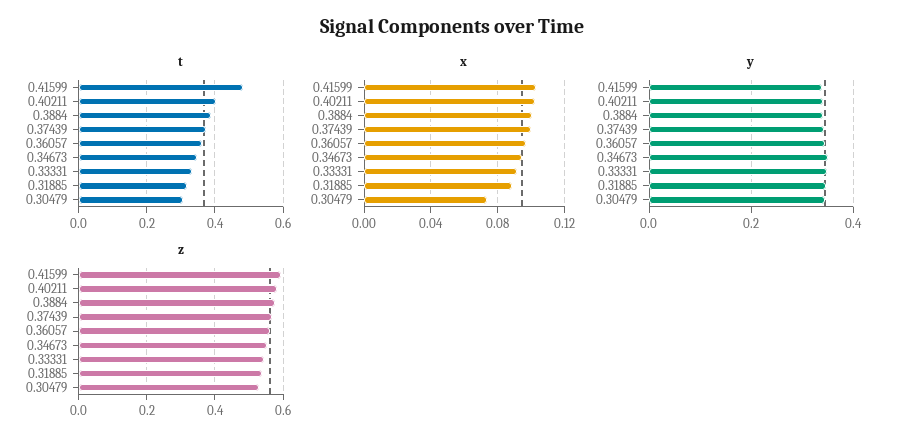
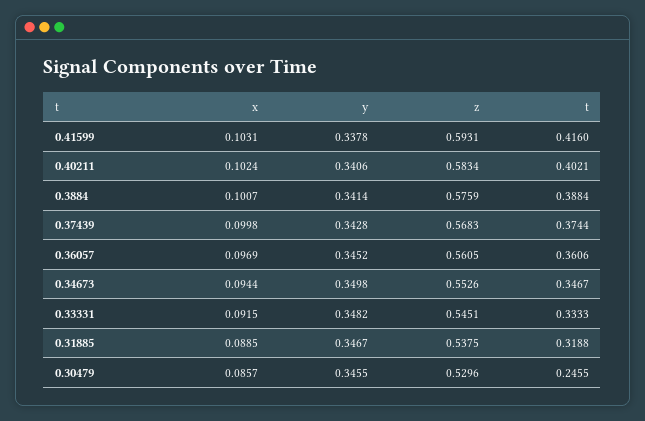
  {
    "t": {
-     "0.41599": 0.48,
+     "0.41599": 0.416,
      "0.40211": 0.4021,
      "0.3884": 0.3884,
      "0.37439": 0.3744,
      "0.36057": 0.3606,
      "0.34673": 0.3467,
      "0.33331": 0.3333,
      "0.31885": 0.3188,
-     "0.30479": 0.3
+     "0.30479": 0.2455
    },
    "x": {
      "0.41599": 0.1031,
      "0.40211": 0.1024,
      "0.3884": 0.1007,
      "0.37439": 0.0998,
      "0.36057": 0.0969,
      "0.34673": 0.0944,
      "0.33331": 0.0915,
      "0.31885": 0.0885,
-     "0.30479": 0.075
+     "0.30479": 0.0857
    },
    "y": {
      "0.41599": 0.3378,
      "0.40211": 0.3406,
      "0.3884": 0.3414,
      "0.37439": 0.3428,
      "0.36057": 0.3452,
      "0.34673": 0.3498,
      "0.33331": 0.3482,
      "0.31885": 0.3467,
      "0.30479": 0.3455
    },
    "z": {
      "0.41599": 0.5931,
      "0.40211": 0.5834,
      "0.3884": 0.5759,
      "0.37439": 0.5683,
      "0.36057": 0.5605,
      "0.34673": 0.5526,
      "0.33331": 0.5451,
      "0.31885": 0.5375,
      "0.30479": 0.5296
    }
  }

